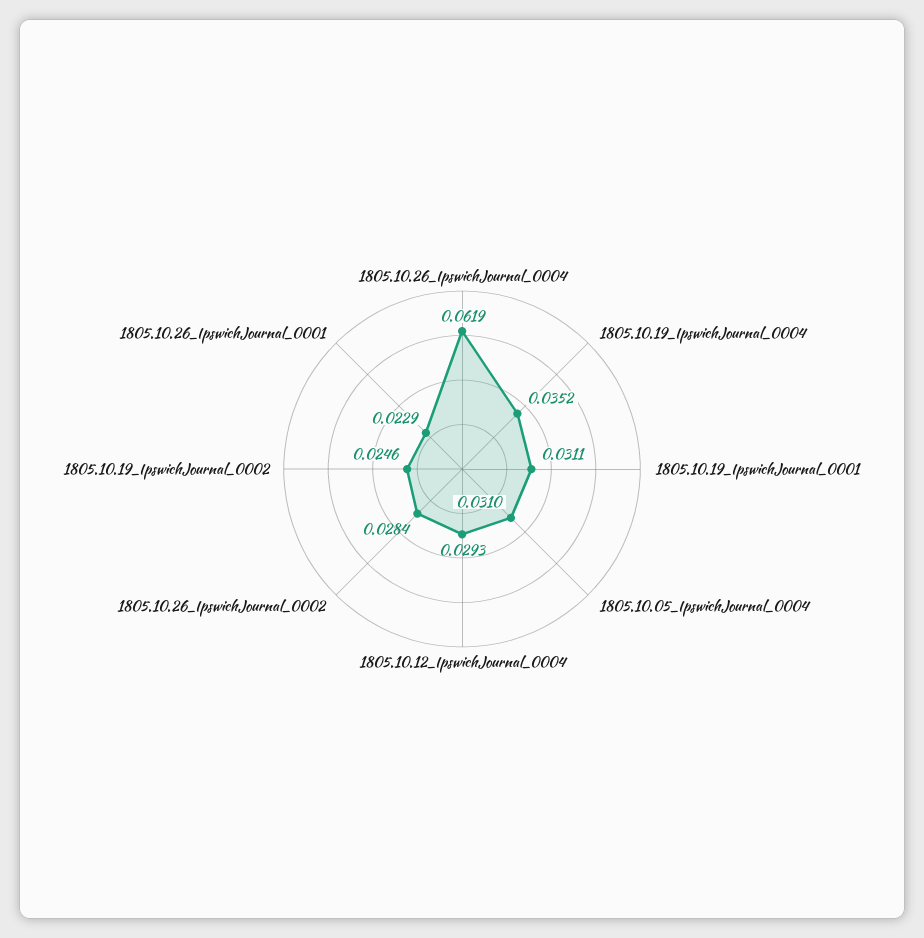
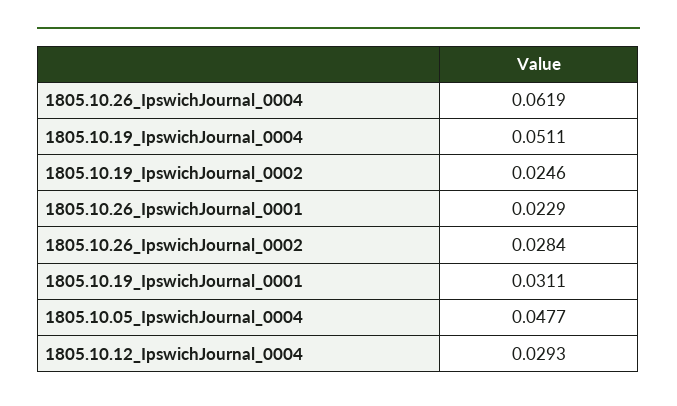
  {
    "1805.10.26_IpswichJournal_0004": 0.0619,
-   "1805.10.19_IpswichJournal_0004": 0.0352,
+   "1805.10.19_IpswichJournal_0004": 0.0511,
    "1805.10.19_IpswichJournal_0001": 0.0311,
-   "1805.10.05_IpswichJournal_0004": 0.031,
+   "1805.10.05_IpswichJournal_0004": 0.0477,
    "1805.10.12_IpswichJournal_0004": 0.0293,
    "1805.10.26_IpswichJournal_0002": 0.0284,
    "1805.10.19_IpswichJournal_0002": 0.0246,
    "1805.10.26_IpswichJournal_0001": 0.0229
  }

